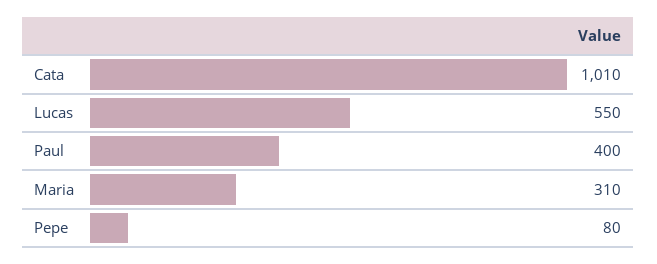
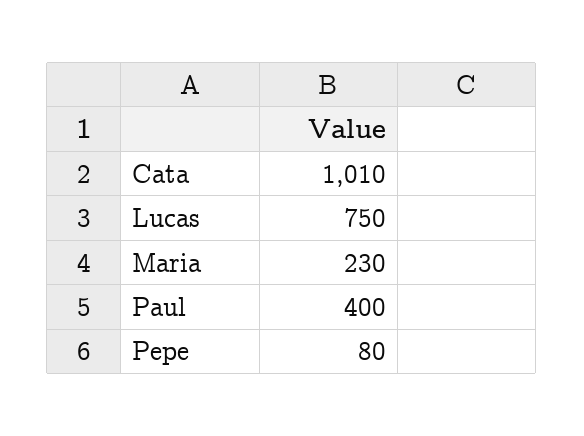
  {
    "Cata": 1010,
-   "Lucas": 550,
+   "Lucas": 750,
    "Paul": 400,
-   "Maria": 310,
+   "Maria": 230,
    "Pepe": 80
  }

